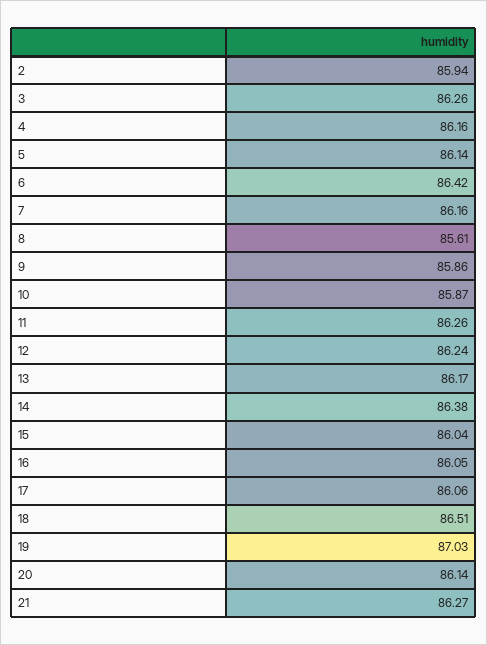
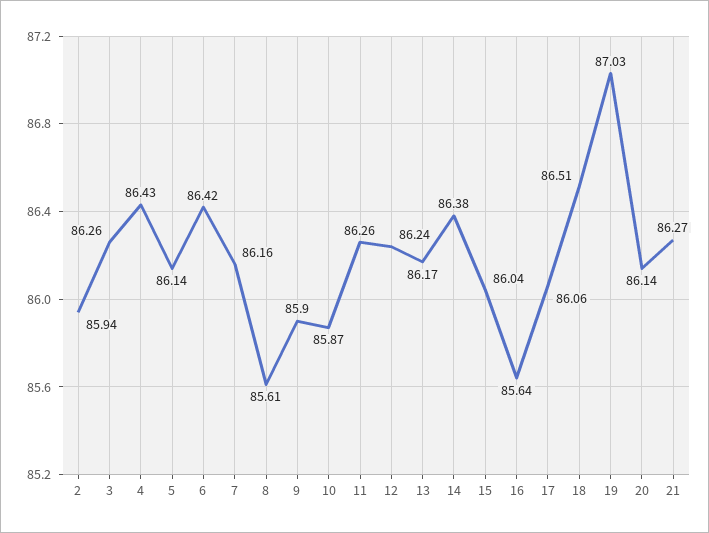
  {
    "2": 85.94,
    "3": 86.26,
-   "4": 86.16,
+   "4": 86.43,
    "5": 86.14,
    "6": 86.42,
    "7": 86.16,
    "8": 85.61,
-   "9": 85.86,
+   "9": 85.9,
    "10": 85.87,
    "11": 86.26,
    "12": 86.24,
    "13": 86.17,
    "14": 86.38,
    "15": 86.04,
-   "16": 86.05,
+   "16": 85.64,
    "17": 86.06,
    "18": 86.51,
    "19": 87.03,
    "20": 86.14,
    "21": 86.27
  }

